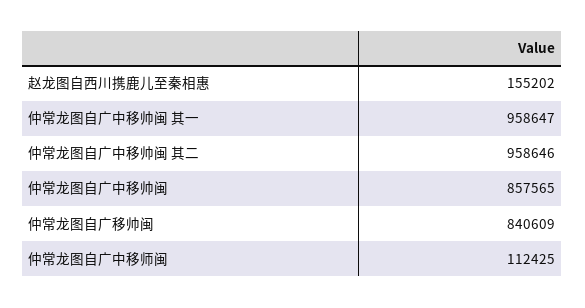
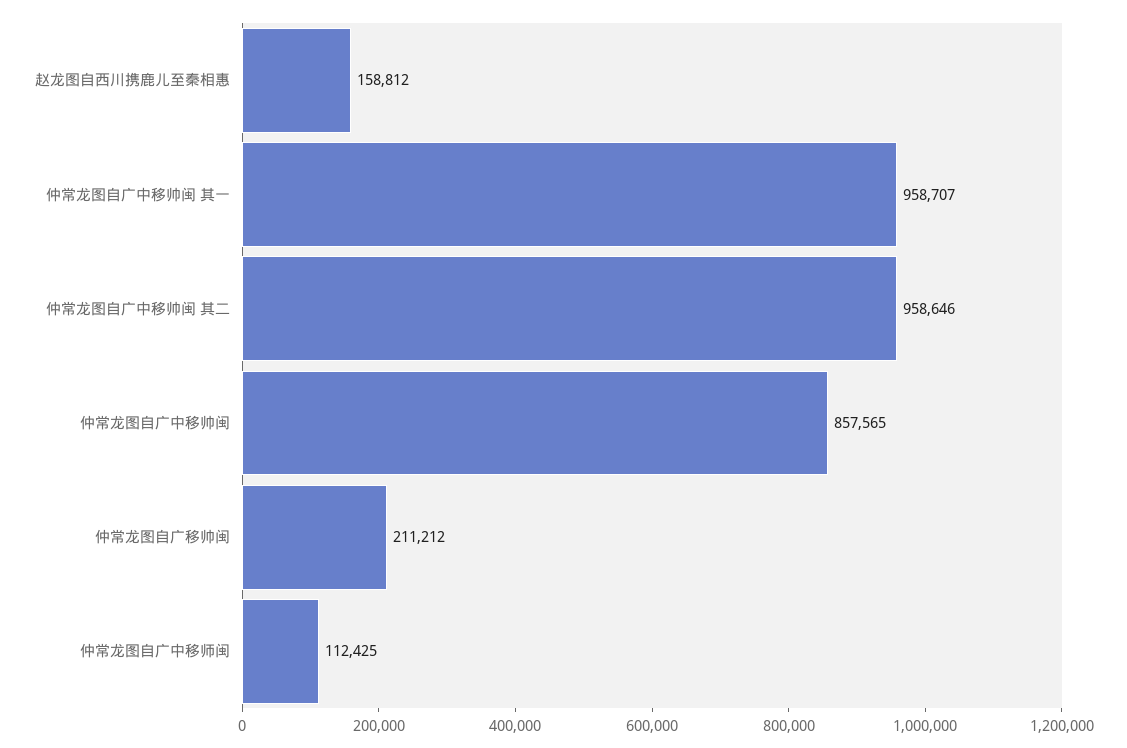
  {
-   "赵龙图自西川携鹿儿至秦相惠": 155202,
+   "赵龙图自西川携鹿儿至秦相惠": 158812,
-   "仲常龙图自广中移帅闽 其一": 958647,
+   "仲常龙图自广中移帅闽 其一": 958707,
    "仲常龙图自广中移帅闽 其二": 958646,
    "仲常龙图自广中移帅闽": 857565,
-   "仲常龙图自广移帅闽": 840609,
+   "仲常龙图自广移帅闽": 211212,
    "仲常龙图自广中移师闽": 112425
  }

